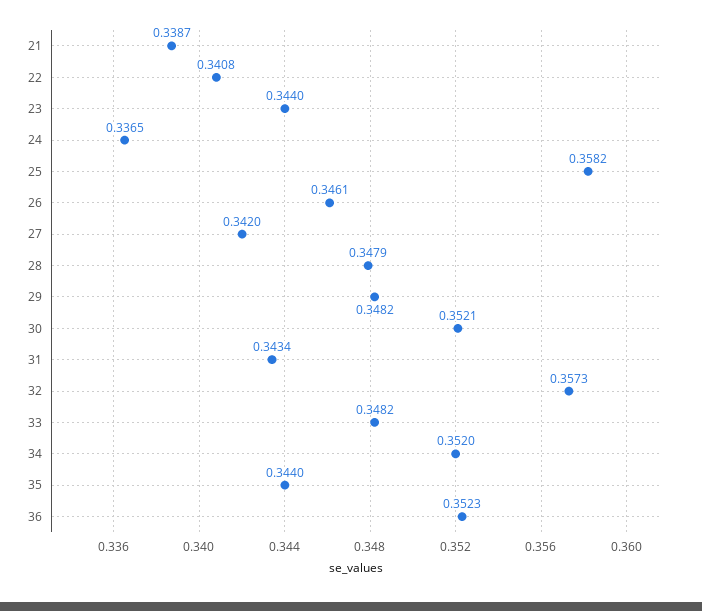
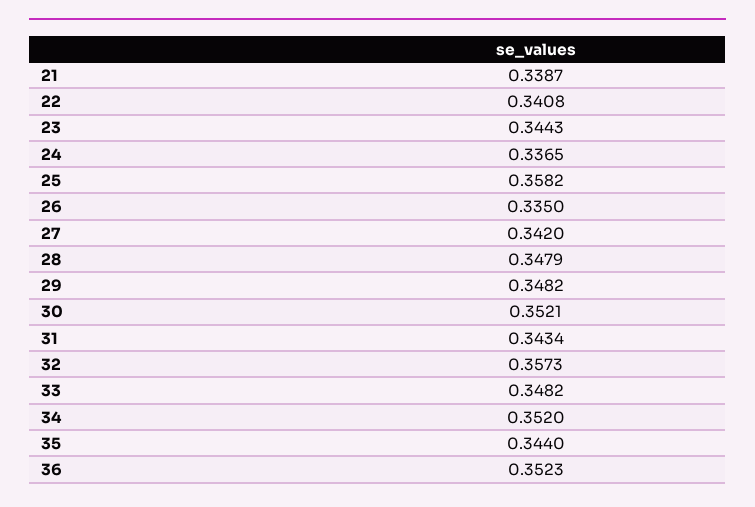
  {
    "21": 0.3387,
    "22": 0.3408,
-   "23": 0.344,
+   "23": 0.3443,
    "24": 0.3365,
    "25": 0.3582,
-   "26": 0.3461,
+   "26": 0.335,
    "27": 0.342,
    "28": 0.3479,
    "29": 0.3482,
    "30": 0.3521,
    "31": 0.3434,
    "32": 0.3573,
    "33": 0.3482,
    "34": 0.352,
    "35": 0.344,
    "36": 0.3523
  }

